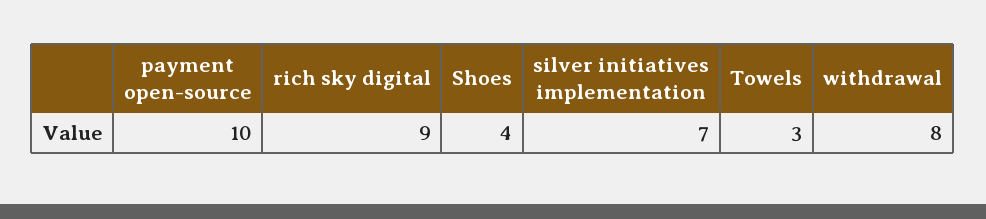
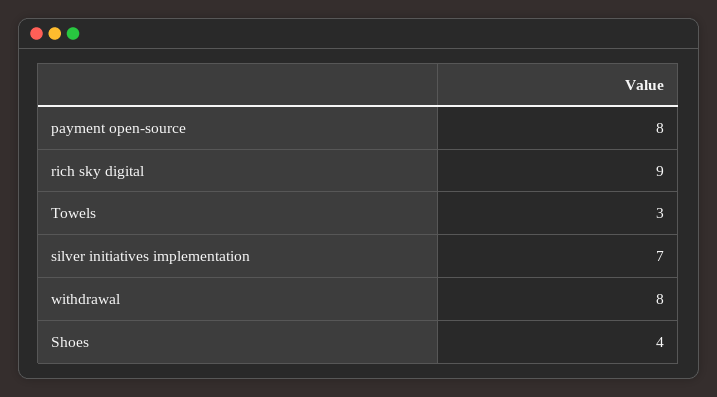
  {
-   "payment open-source": 10,
+   "payment open-source": 8,
    "rich sky digital": 9,
    "Shoes": 4,
    "silver initiatives implementation": 7,
    "Towels": 3,
    "withdrawal": 8
  }

